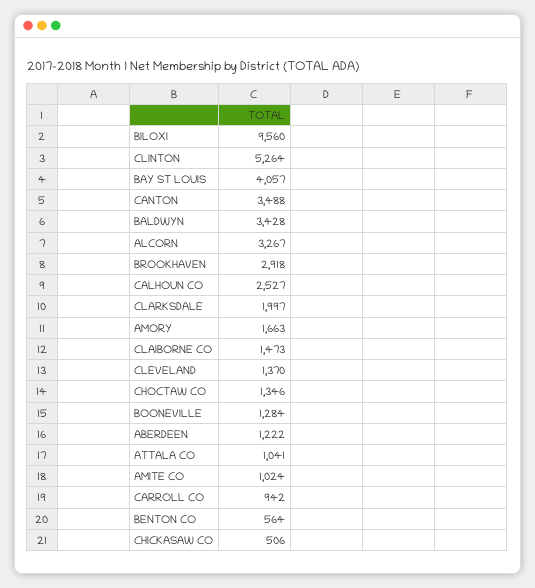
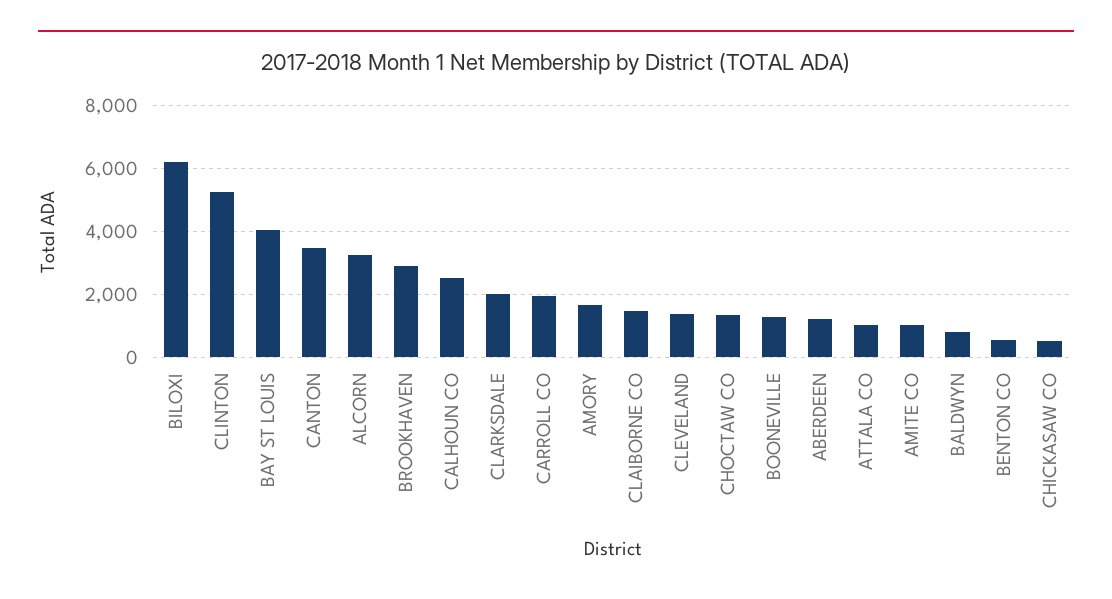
  {
-   "BILOXI": 9560,
+   "BILOXI": 6200,
    "CLINTON": 5264,
    "BAY ST LOUIS": 4057,
    "CANTON": 3488,
-   "BALDWYN": 3428,
+   "BALDWYN": 800,
    "ALCORN": 3267,
    "BROOKHAVEN": 2918,
    "CALHOUN CO": 2527,
    "CLARKSDALE": 1997,
    "AMORY": 1663,
    "CLAIBORNE CO": 1473,
    "CLEVELAND": 1370,
    "CHOCTAW CO": 1346,
    "BOONEVILLE": 1284,
    "ABERDEEN": 1222,
    "ATTALA CO": 1041,
    "AMITE CO": 1024,
-   "CARROLL CO": 942,
+   "CARROLL CO": 2000,
    "BENTON CO": 564,
    "CHICKASAW CO": 506
  }

